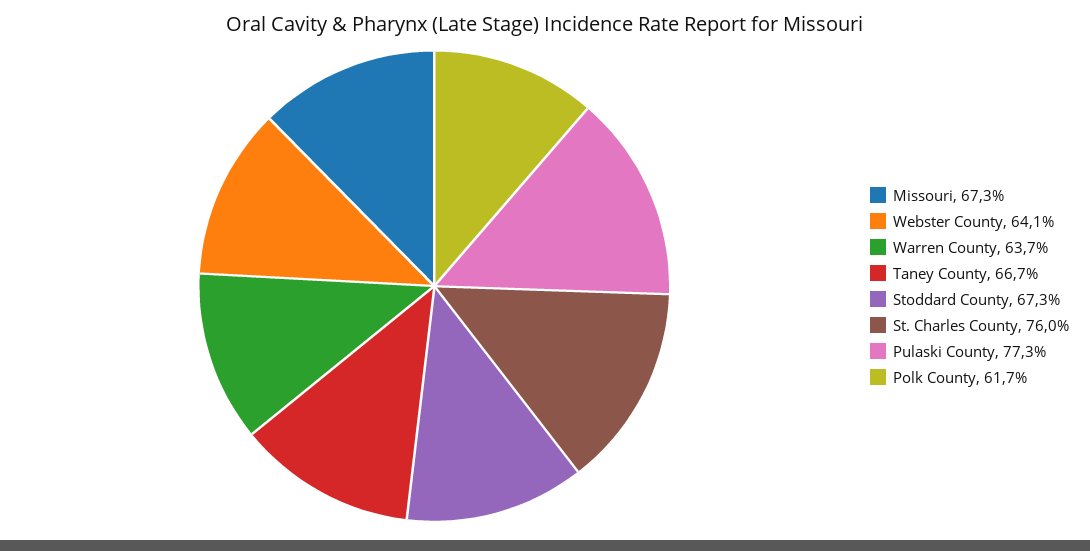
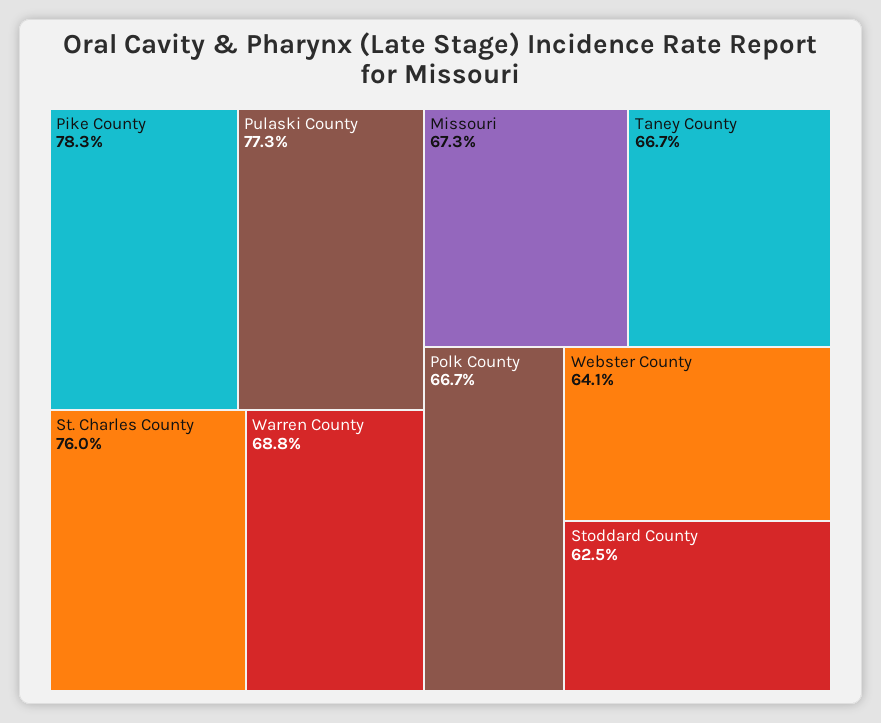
  {
    "Missouri": 67.3,
    "Webster County": 64.1,
-   "Warren County": 63.7,
+   "Warren County": 68.8,
    "Taney County": 66.7,
-   "Stoddard County": 67.3,
+   "Stoddard County": 62.5,
    "St. Charles County": 76,
    "Pulaski County": 77.3,
-   "Polk County": 61.7
+   "Polk County": 66.7,
+   "Pike County": 78.3
  }

